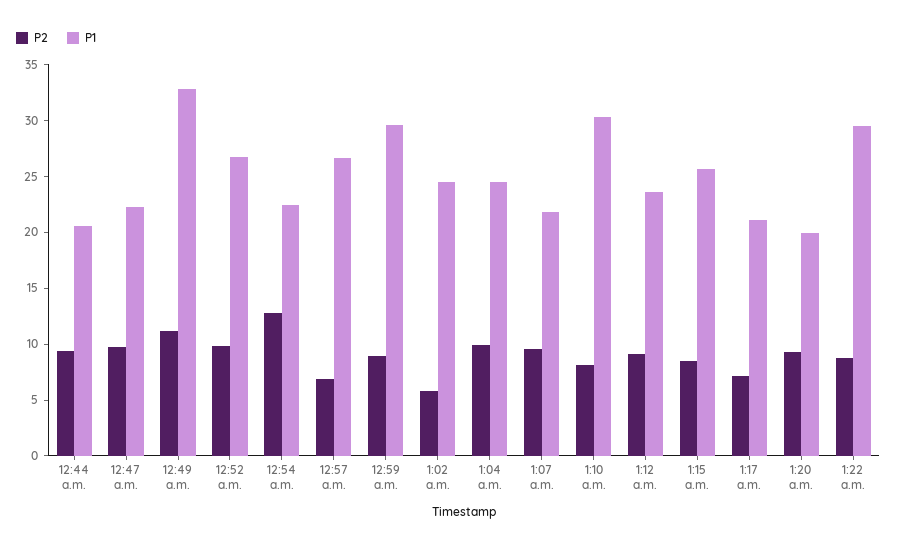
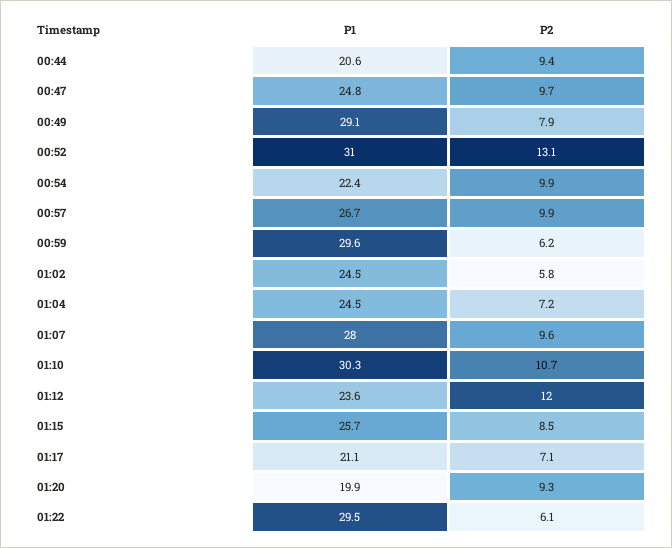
  {
    "P2": {
      "12:44 a.m.": 9.4,
      "12:47 a.m.": 9.7,
-     "12:49 a.m.": 11,
+     "12:49 a.m.": 7.9,
-     "12:52 a.m.": 10,
+     "12:52 a.m.": 13.1,
-     "12:54 a.m.": 13,
+     "12:54 a.m.": 9.9,
-     "12:57 a.m.": 7,
+     "12:57 a.m.": 9.9,
-     "12:59 a.m.": 9,
+     "12:59 a.m.": 6.2,
      "1:02 a.m.": 5.8,
-     "1:04 a.m.": 10,
+     "1:04 a.m.": 7.2,
      "1:07 a.m.": 9.6,
-     "1:10 a.m.": 8,
+     "1:10 a.m.": 10.7,
-     "1:12 a.m.": 9,
+     "1:12 a.m.": 12,
      "1:15 a.m.": 8.5,
      "1:17 a.m.": 7.1,
      "1:20 a.m.": 9.3,
-     "1:22 a.m.": 9
+     "1:22 a.m.": 6.1
    },
    "P1": {
      "12:44 a.m.": 20.6,
-     "12:47 a.m.": 22,
+     "12:47 a.m.": 24.8,
-     "12:49 a.m.": 33,
+     "12:49 a.m.": 29.1,
-     "12:52 a.m.": 27,
+     "12:52 a.m.": 31,
      "12:54 a.m.": 22.4,
      "12:57 a.m.": 26.7,
      "12:59 a.m.": 29.6,
      "1:02 a.m.": 24.5,
      "1:04 a.m.": 24.5,
-     "1:07 a.m.": 22,
+     "1:07 a.m.": 28,
      "1:10 a.m.": 30.3,
      "1:12 a.m.": 23.6,
      "1:15 a.m.": 25.7,
      "1:17 a.m.": 21.1,
      "1:20 a.m.": 19.9,
      "1:22 a.m.": 29.5
    }
  }

